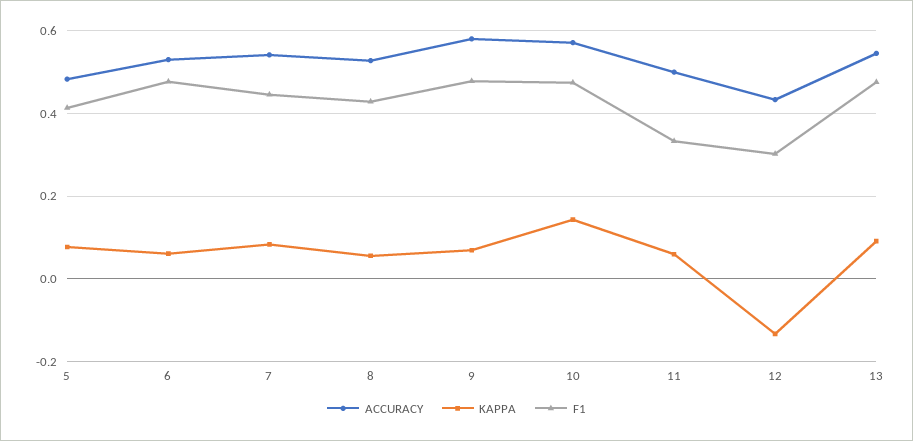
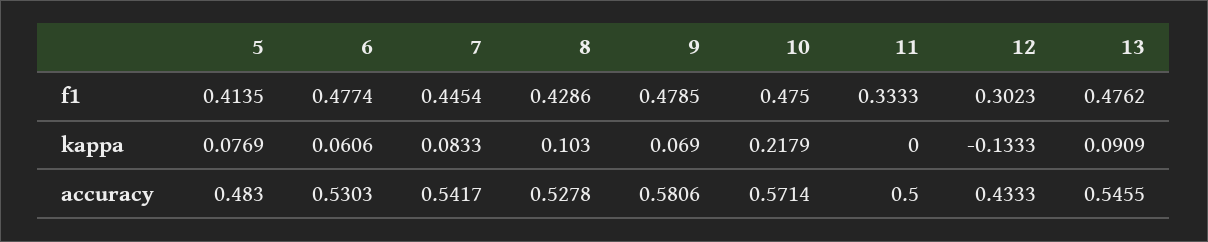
  {
    "ACCURACY": {
      "5": 0.483,
      "6": 0.5303,
      "7": 0.5417,
      "8": 0.5278,
      "9": 0.5806,
      "10": 0.5714,
      "11": 0.5,
      "12": 0.4333,
      "13": 0.5455
    },
    "KAPPA": {
      "5": 0.0769,
      "6": 0.0606,
      "7": 0.0833,
-     "8": 0.06,
+     "8": 0.103,
      "9": 0.069,
-     "10": 0.14,
+     "10": 0.2179,
-     "11": 0.06,
+     "11": 0,
      "12": -0.1333,
      "13": 0.0909
    },
    "F1": {
      "5": 0.4135,
      "6": 0.4774,
      "7": 0.4454,
      "8": 0.4286,
      "9": 0.4785,
      "10": 0.475,
      "11": 0.3333,
      "12": 0.3023,
      "13": 0.4762
    }
  }

